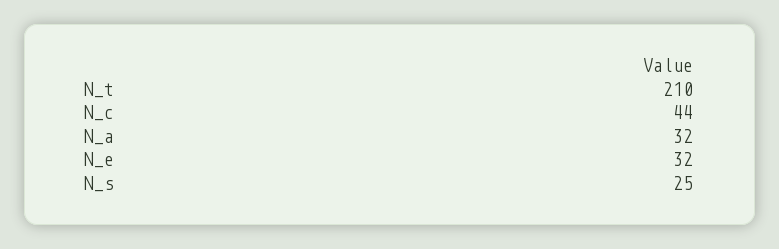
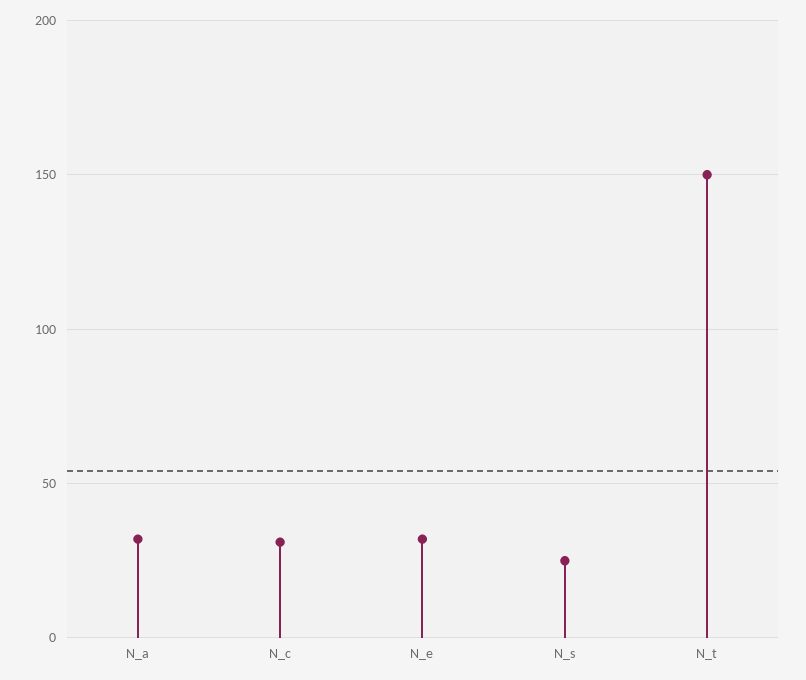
  {
-   "N_t": 210,
+   "N_t": 150,
-   "N_c": 44,
+   "N_c": 30,
    "N_a": 32,
    "N_e": 32,
    "N_s": 25
  }

